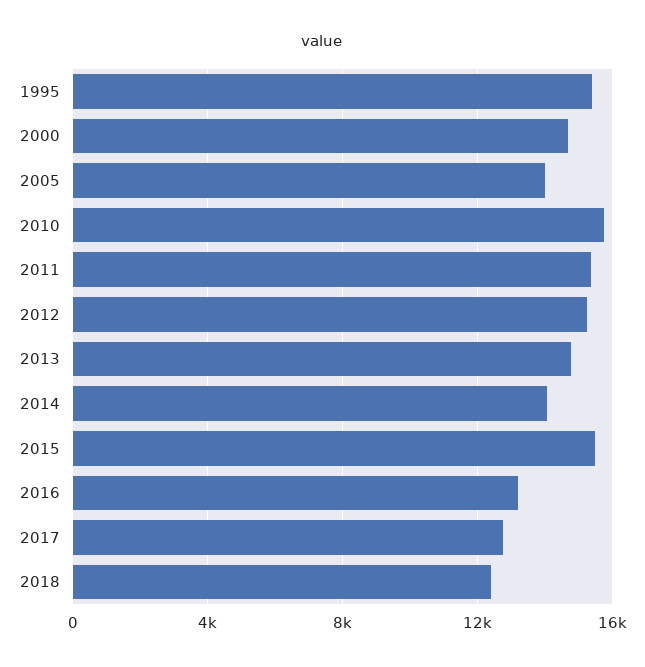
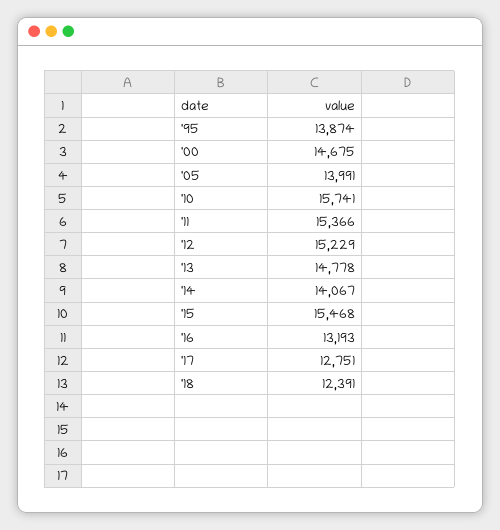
  {
-   "1995": 15500,
+   "1995": 13874,
    "2000": 14675,
    "2005": 13991,
    "2010": 15741,
    "2011": 15366,
    "2012": 15229,
    "2013": 14778,
    "2014": 14067,
    "2015": 15468,
    "2016": 13193,
    "2017": 12751,
    "2018": 12391
  }

